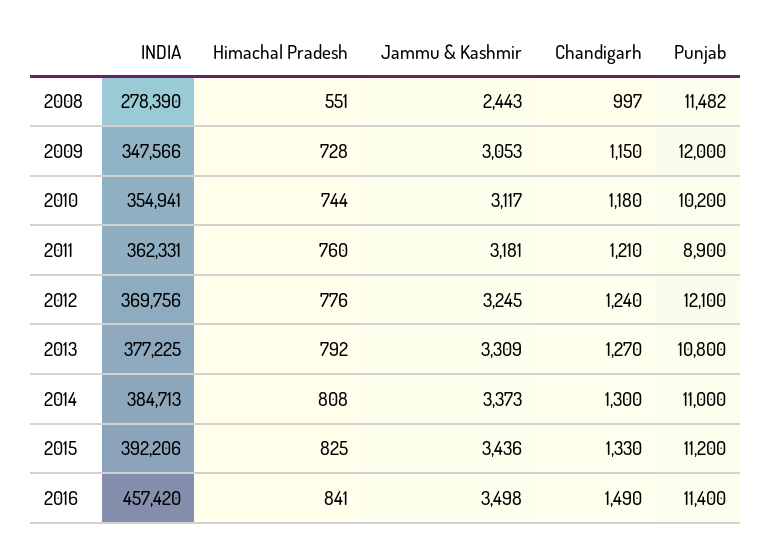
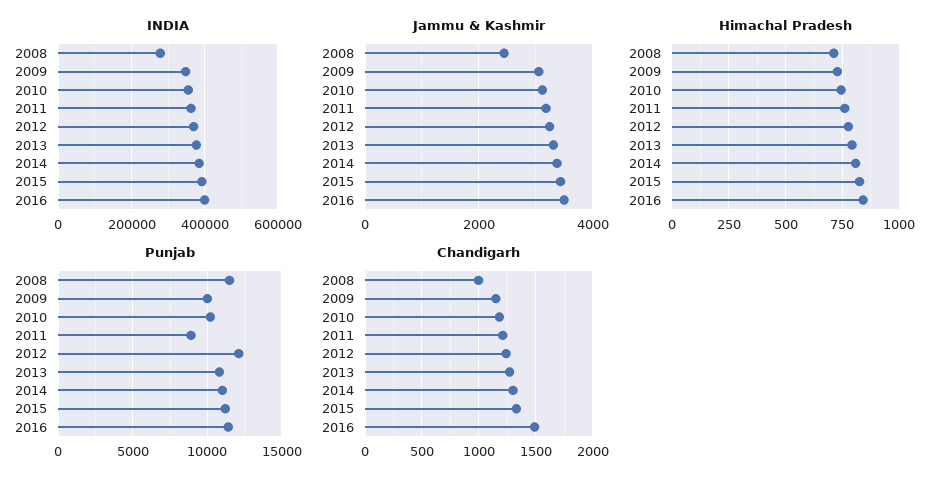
  {
    "INDIA": {
      "2008": 278390,
      "2009": 347566,
      "2010": 354941,
      "2011": 362331,
      "2012": 369756,
      "2013": 377225,
      "2014": 384713,
      "2015": 392206,
-     "2016": 457420
+     "2016": 400000
    },
    "Himachal Pradesh": {
-     "2008": 551,
+     "2008": 700,
      "2009": 728,
      "2010": 744,
      "2011": 760,
      "2012": 776,
      "2013": 792,
      "2014": 808,
      "2015": 825,
      "2016": 841
    },
    "Jammu & Kashmir": {
      "2008": 2443,
      "2009": 3053,
      "2010": 3117,
      "2011": 3181,
      "2012": 3245,
      "2013": 3309,
      "2014": 3373,
      "2015": 3436,
      "2016": 3498
    },
    "Chandigarh": {
      "2008": 997,
      "2009": 1150,
      "2010": 1180,
      "2011": 1210,
      "2012": 1240,
      "2013": 1270,
      "2014": 1300,
      "2015": 1330,
      "2016": 1490
    },
    "Punjab": {
      "2008": 11482,
-     "2009": 12000,
+     "2009": 10000,
      "2010": 10200,
      "2011": 8900,
      "2012": 12100,
      "2013": 10800,
      "2014": 11000,
      "2015": 11200,
      "2016": 11400
    }
  }

